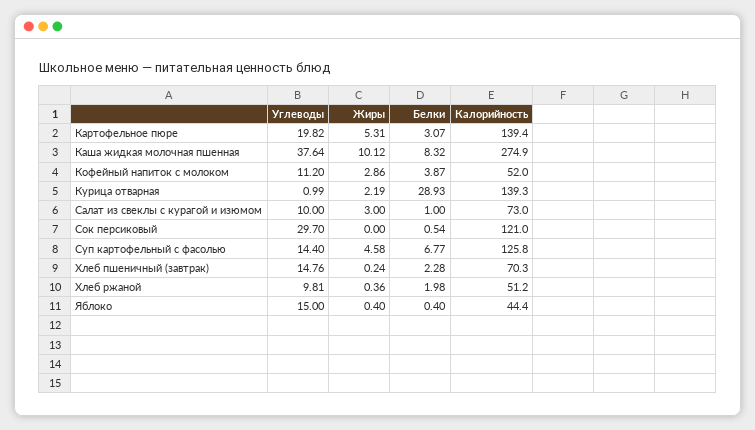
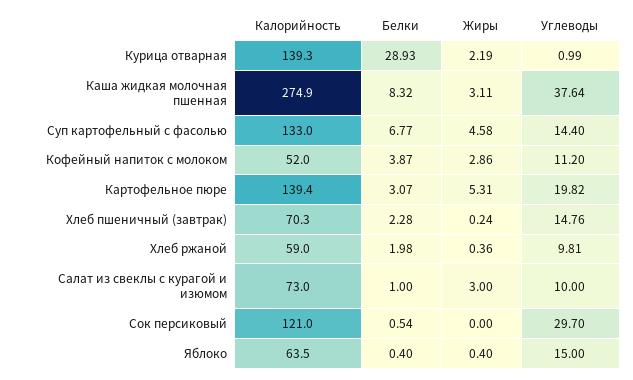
  {
    "Углеводы": {
      "Картофельное пюре": 19.82,
      "Каша жидкая молочная пшенная": 37.64,
      "Кофейный напиток с молоком": 11.2,
      "Курица отварная": 0.99,
      "Салат из свеклы с курагой и изюмом": 10,
      "Сок персиковый": 29.7,
      "Суп картофельный с фасолью": 14.4,
      "Хлеб пшеничный (завтрак)": 14.76,
      "Хлеб ржаной": 9.81,
      "Яблоко": 15
    },
    "Жиры": {
      "Картофельное пюре": 5.31,
-     "Каша жидкая молочная пшенная": 10.12,
+     "Каша жидкая молочная пшенная": 3.11,
      "Кофейный напиток с молоком": 2.86,
      "Курица отварная": 2.19,
      "Салат из свеклы с курагой и изюмом": 3,
      "Сок персиковый": 0,
      "Суп картофельный с фасолью": 4.58,
      "Хлеб пшеничный (завтрак)": 0.24,
      "Хлеб ржаной": 0.36,
      "Яблоко": 0.4
    },
    "Белки": {
      "Картофельное пюре": 3.07,
      "Каша жидкая молочная пшенная": 8.32,
      "Кофейный напиток с молоком": 3.87,
      "Курица отварная": 28.93,
      "Салат из свеклы с курагой и изюмом": 1,
      "Сок персиковый": 0.54,
      "Суп картофельный с фасолью": 6.77,
      "Хлеб пшеничный (завтрак)": 2.28,
      "Хлеб ржаной": 1.98,
      "Яблоко": 0.4
    },
    "Калорийность": {
      "Картофельное пюре": 139.4,
      "Каша жидкая молочная пшенная": 274.9,
      "Кофейный напиток с молоком": 52,
      "Курица отварная": 139.3,
      "Салат из свеклы с курагой и изюмом": 73,
      "Сок персиковый": 121,
-     "Суп картофельный с фасолью": 125.8,
+     "Суп картофельный с фасолью": 133,
      "Хлеб пшеничный (завтрак)": 70.3,
-     "Хлеб ржаной": 51.2,
+     "Хлеб ржаной": 59,
-     "Яблоко": 44.4
+     "Яблоко": 63.5
    }
  }

